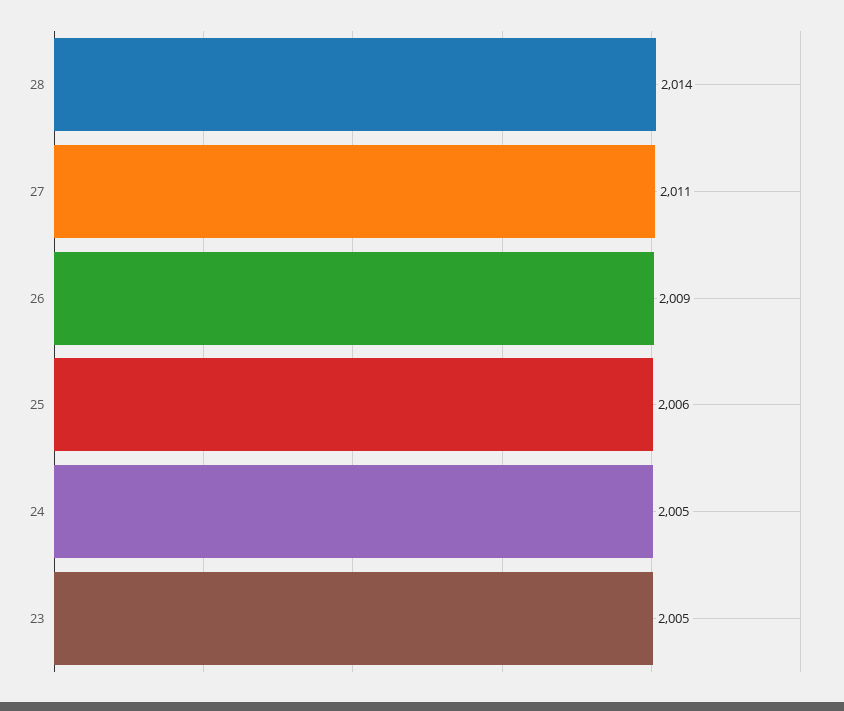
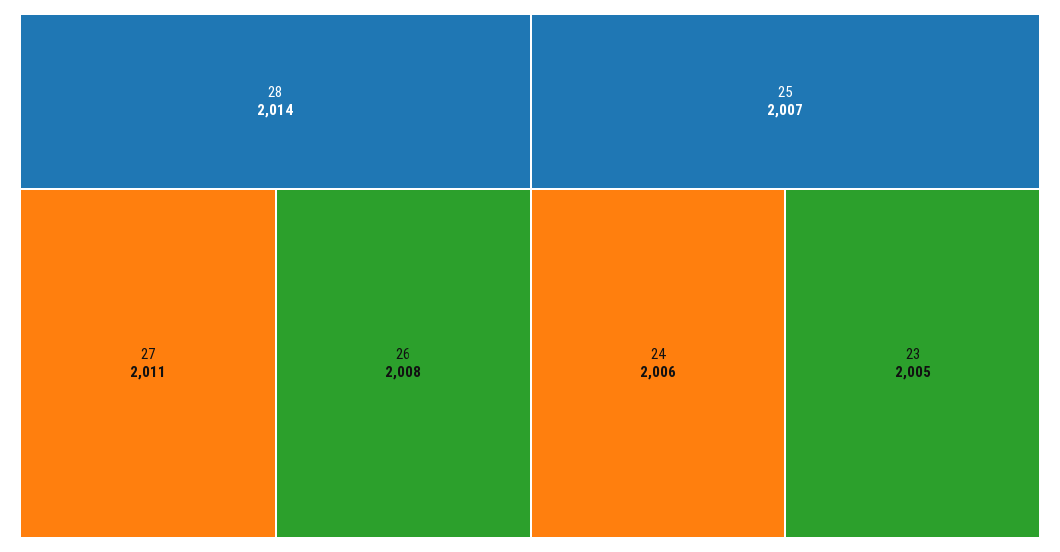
  {
    "28": 2014,
    "27": 2011,
-   "26": 2009,
+   "26": 2008,
-   "25": 2006,
+   "25": 2007,
-   "24": 2005,
+   "24": 2006,
    "23": 2005
  }

